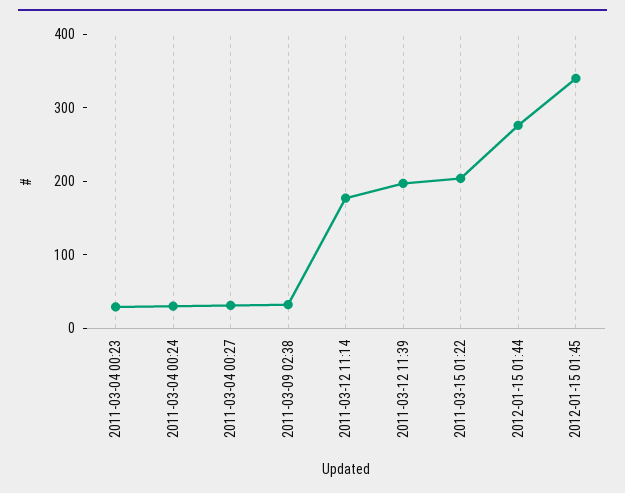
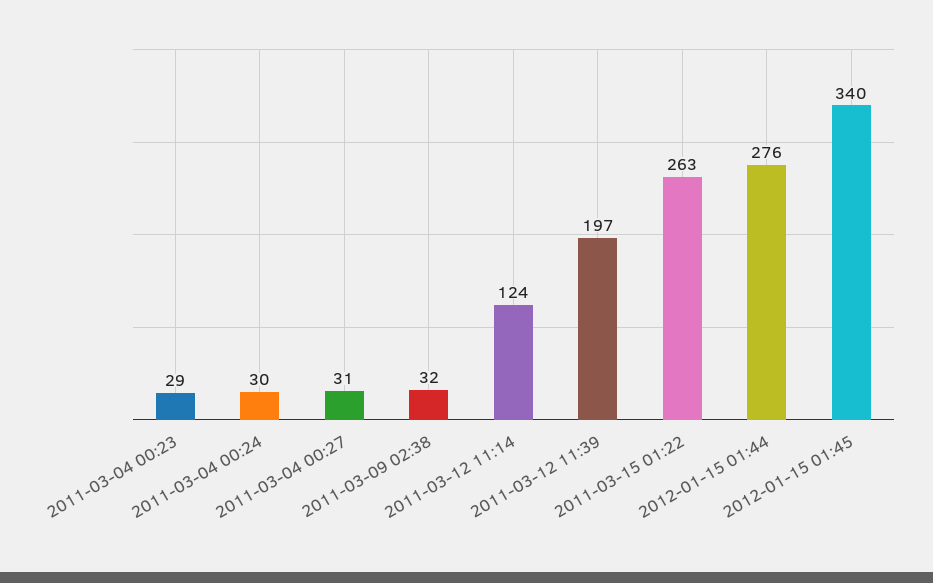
  {
    "2011-03-04 00:23": 29,
    "2011-03-04 00:24": 30,
    "2011-03-04 00:27": 31,
    "2011-03-09 02:38": 32,
-   "2011-03-12 11:14": 180,
+   "2011-03-12 11:14": 124,
    "2011-03-12 11:39": 197,
-   "2011-03-15 01:22": 200,
+   "2011-03-15 01:22": 263,
    "2012-01-15 01:44": 276,
    "2012-01-15 01:45": 340
  }

